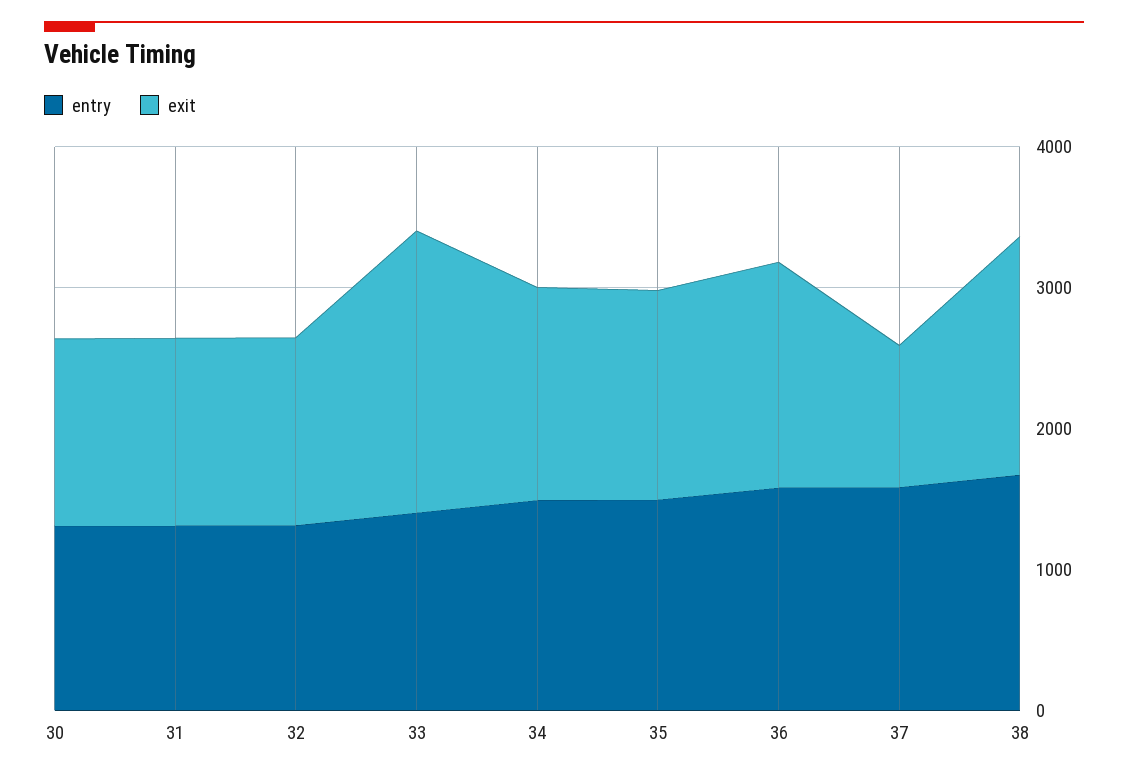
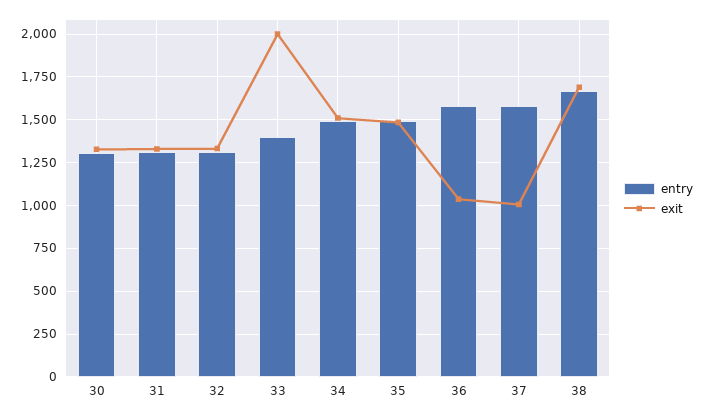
  {
    "entry": {
      "30": 1300,
      "31": 1300,
      "32": 1300,
      "33": 1400,
      "34": 1500,
      "35": 1500,
      "36": 1600,
      "37": 1600,
      "38": 1650
    },
    "exit": {
      "30": 1350,
      "31": 1350,
      "32": 1350,
      "33": 2000,
      "34": 1500,
      "35": 1500,
-     "36": 1600,
+     "36": 1050,
      "37": 1000,
      "38": 1700
    }
  }

